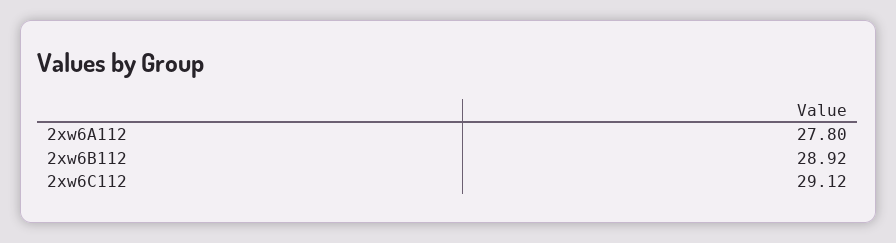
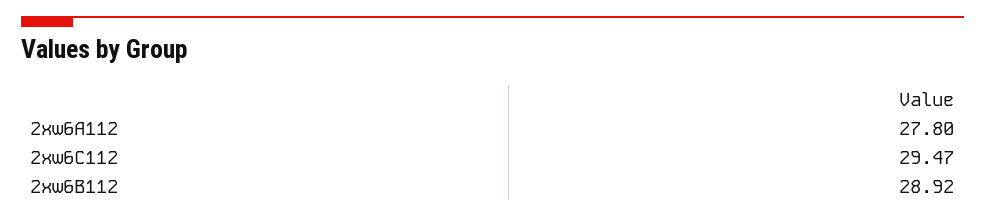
  {
    "2xw6A112": 27.8,
    "2xw6B112": 28.92,
-   "2xw6C112": 29.12
+   "2xw6C112": 29.47
  }

